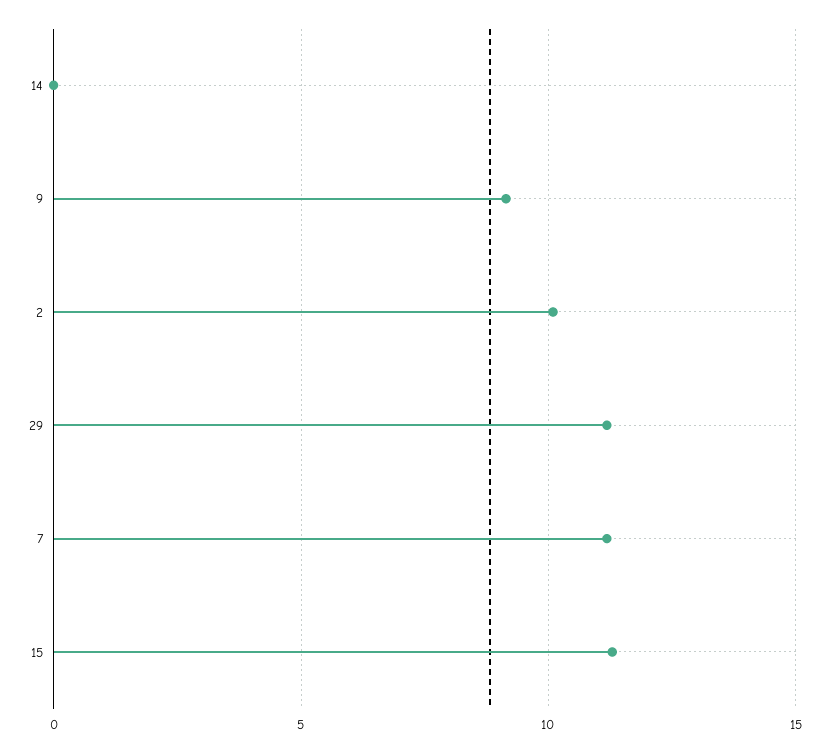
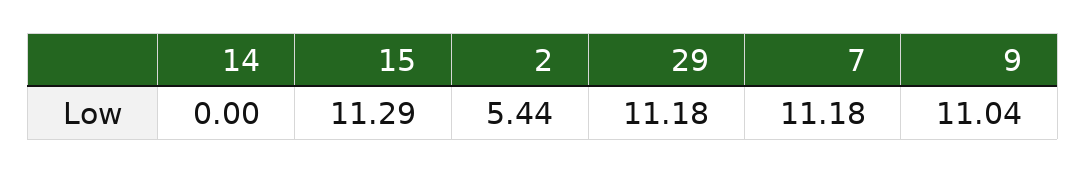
  {
    "14": 0,
-   "9": 9,
+   "9": 11.04,
-   "2": 10,
+   "2": 5.44,
    "29": 11.18,
    "7": 11.18,
    "15": 11.29
  }

